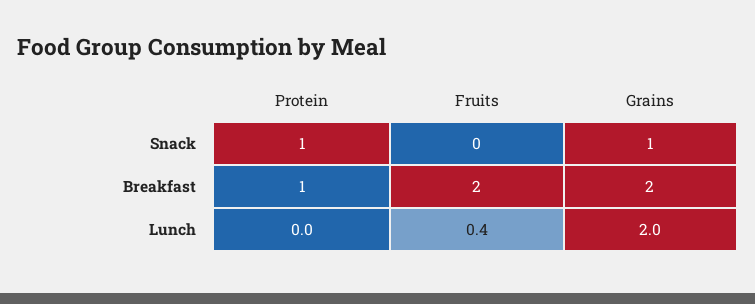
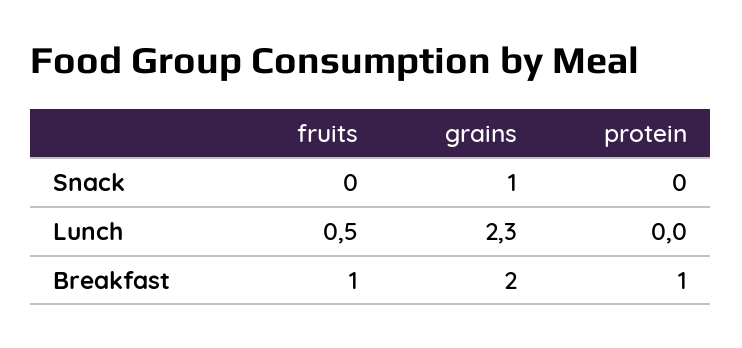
  {
    "Protein": {
-     "Snack": 1,
+     "Snack": 0,
      "Breakfast": 1,
      "Lunch": 0
    },
    "Fruits": {
      "Snack": 0,
-     "Breakfast": 2,
+     "Breakfast": 1,
-     "Lunch": 0.4
+     "Lunch": 0.5
    },
    "Grains": {
      "Snack": 1,
      "Breakfast": 2,
-     "Lunch": 2
+     "Lunch": 2.3
    }
  }

